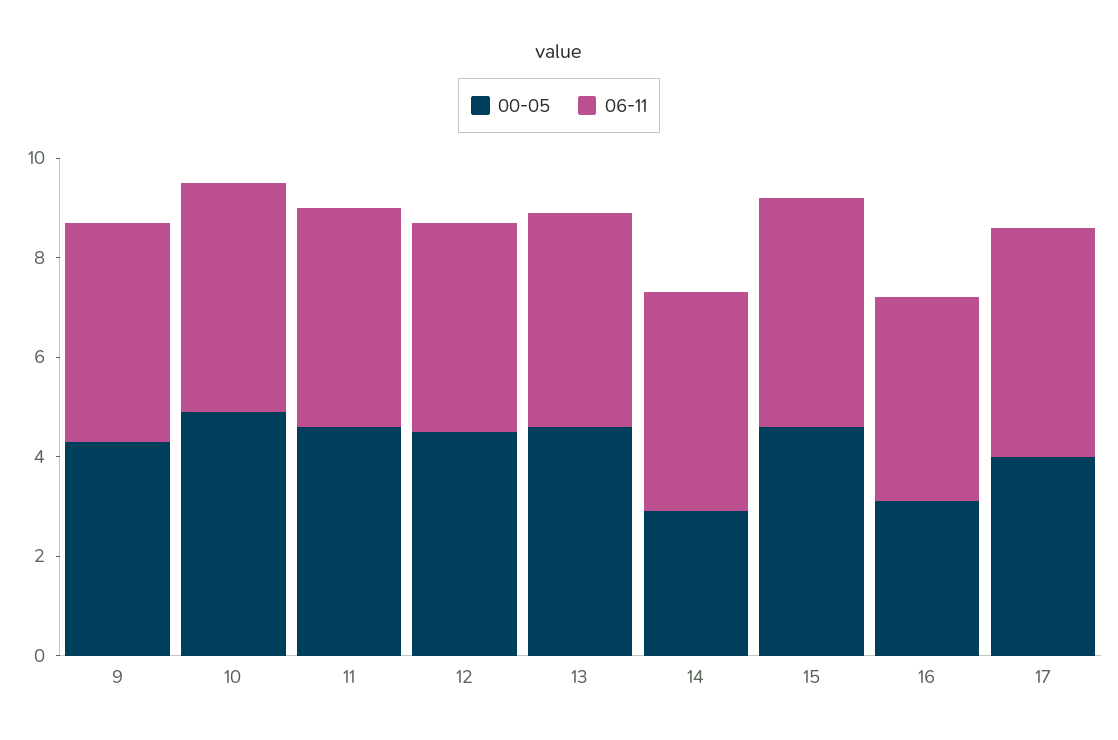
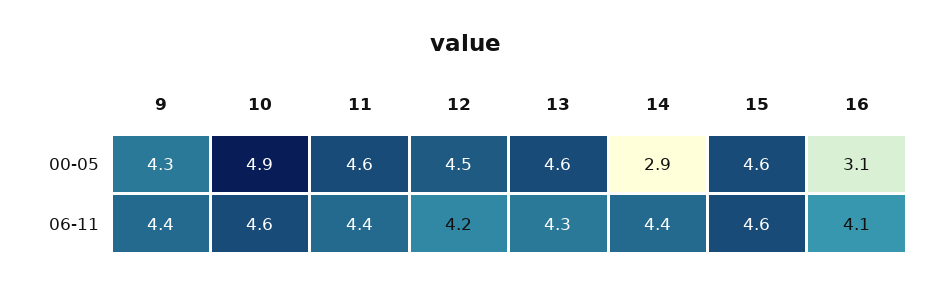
  {
    "00-05": {
      "9": 4.3,
      "10": 4.9,
      "11": 4.6,
      "12": 4.5,
      "13": 4.6,
      "14": 2.9,
      "15": 4.6,
-     "16": 3.1,
+     "16": 3.1
-     "17": 4
    },
    "06-11": {
      "9": 4.4,
      "10": 4.6,
      "11": 4.4,
      "12": 4.2,
      "13": 4.3,
      "14": 4.4,
      "15": 4.6,
-     "16": 4.1,
+     "16": 4.1
-     "17": 4.5
    }
  }

